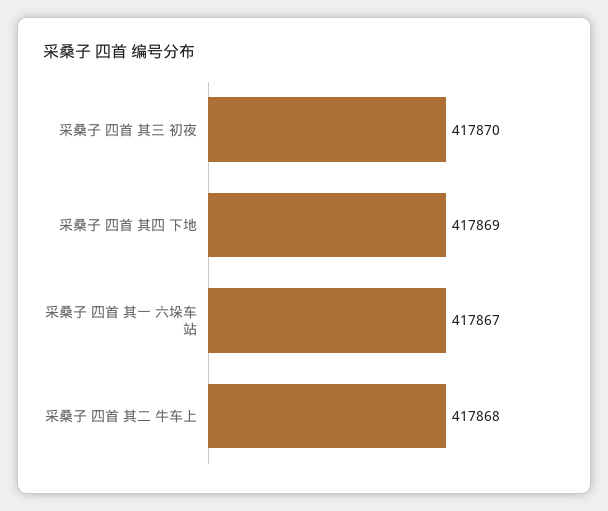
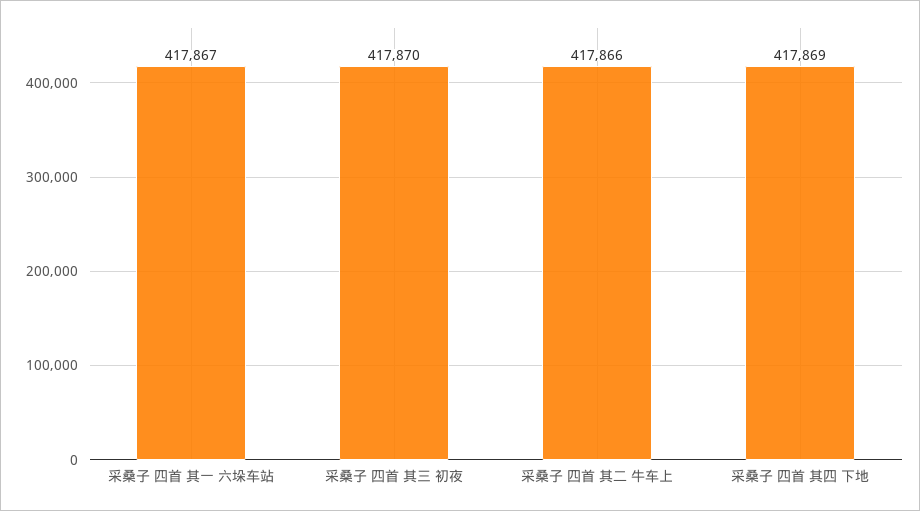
  {
    "采桑子 四首 其三 初夜": 417870,
    "采桑子 四首 其四 下地": 417869,
    "采桑子 四首 其一 六垛车站": 417867,
-   "采桑子 四首 其二 牛车上": 417868
+   "采桑子 四首 其二 牛车上": 417866
  }

